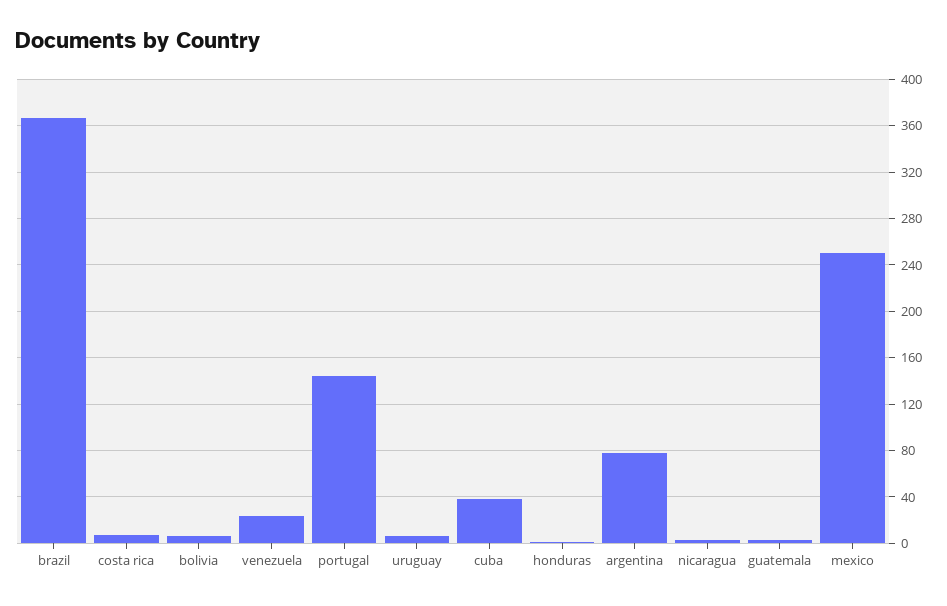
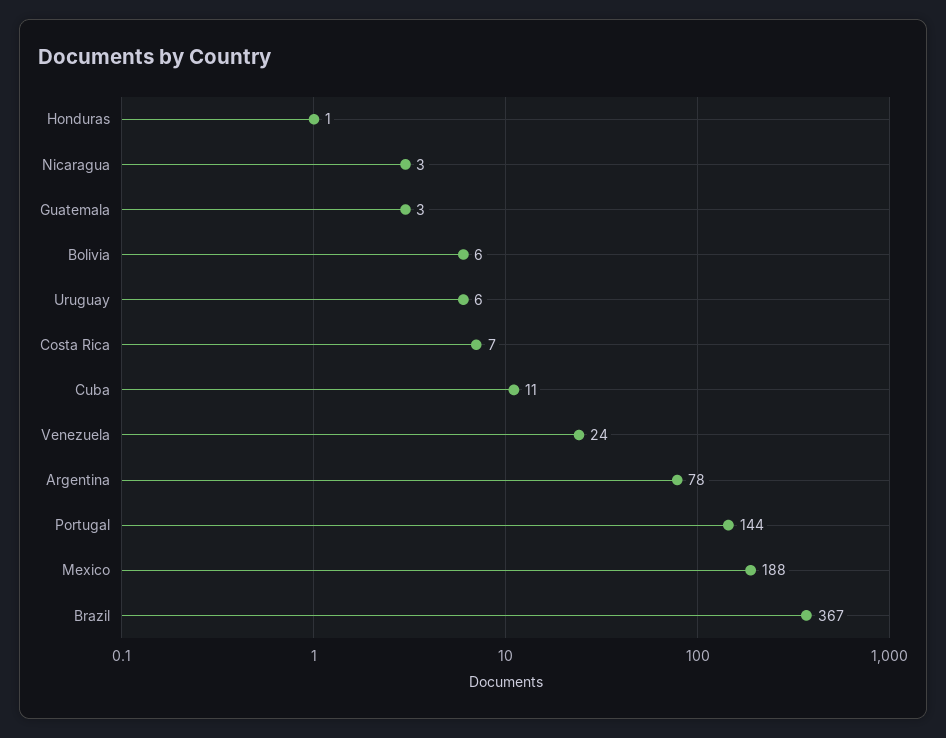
  {
    "brazil": 367,
    "costa rica": 7,
    "bolivia": 6,
    "venezuela": 24,
    "portugal": 144,
    "uruguay": 6,
-   "cuba": 40,
+   "cuba": 11,
    "honduras": 1,
    "argentina": 78,
    "nicaragua": 3,
    "guatemala": 3,
-   "mexico": 250
+   "mexico": 188
  }

